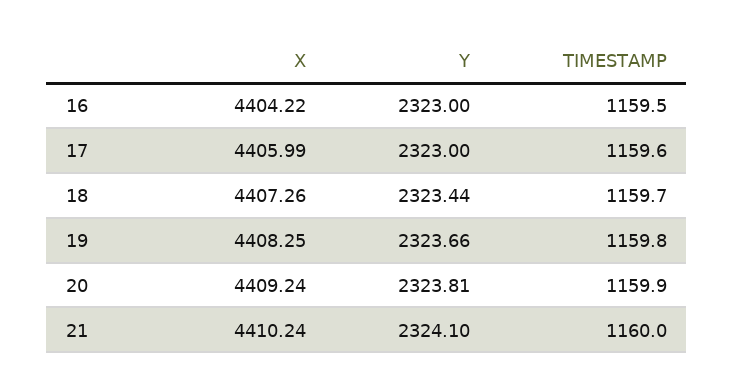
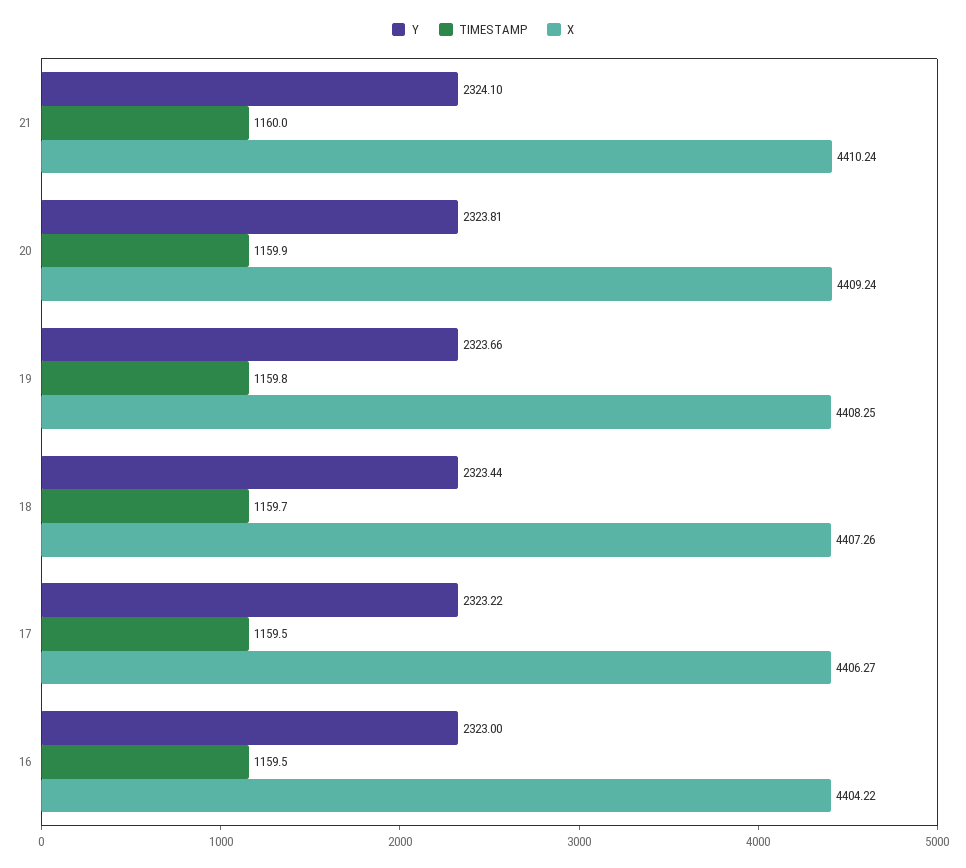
  {
    "X": {
      "16": 4404.22,
-     "17": 4405.99,
+     "17": 4406.27,
      "18": 4407.26,
      "19": 4408.25,
      "20": 4409.24,
      "21": 4410.24
    },
    "Y": {
      "16": 2323,
-     "17": 2323,
+     "17": 2323.22,
      "18": 2323.44,
      "19": 2323.66,
      "20": 2323.81,
      "21": 2324.1
    },
    "TIMESTAMP": {
      "16": 1159.5,
-     "17": 1159.6,
+     "17": 1159.5,
      "18": 1159.7,
      "19": 1159.8,
      "20": 1159.9,
      "21": 1160
    }
  }

